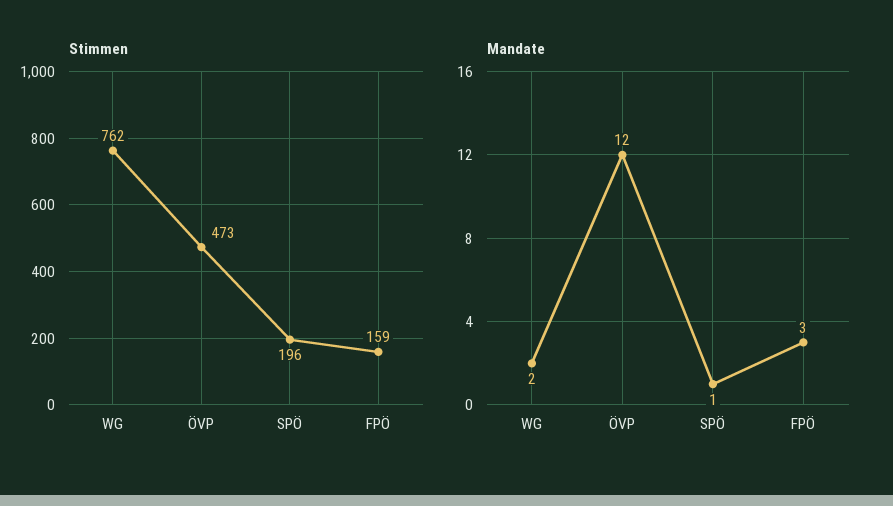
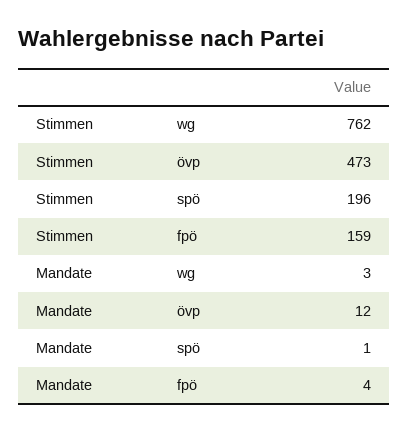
  {
    "Stimmen": {
      "WG": 762,
      "ÖVP": 473,
      "SPÖ": 196,
      "FPÖ": 159
    },
    "Mandate": {
-     "WG": 2,
+     "WG": 3,
      "ÖVP": 12,
      "SPÖ": 1,
-     "FPÖ": 3
+     "FPÖ": 4
    }
  }

